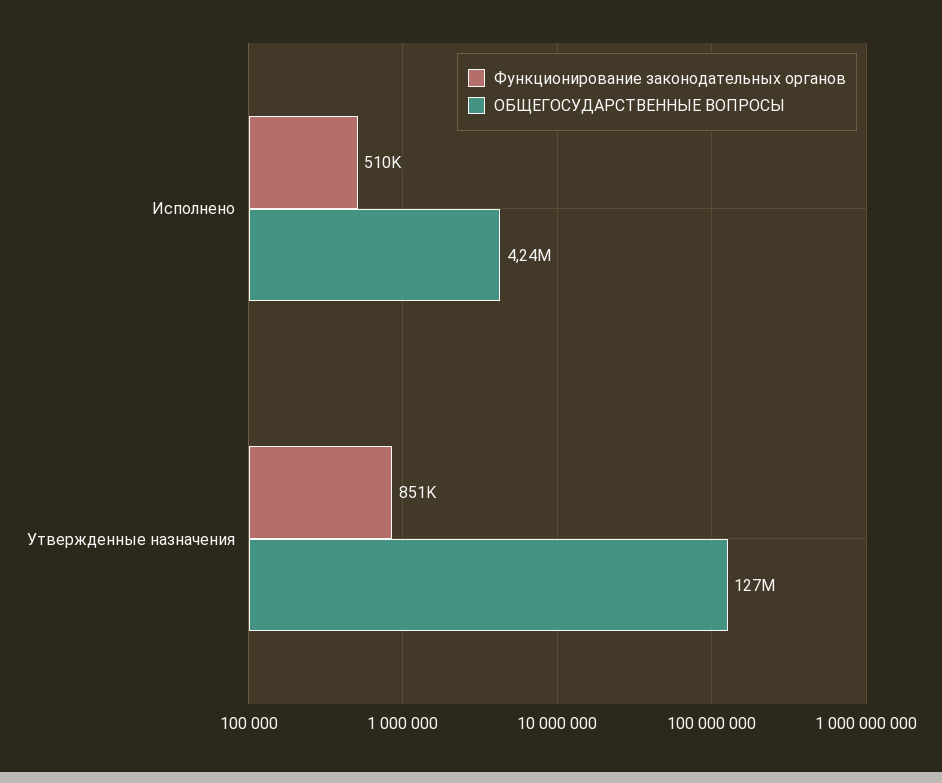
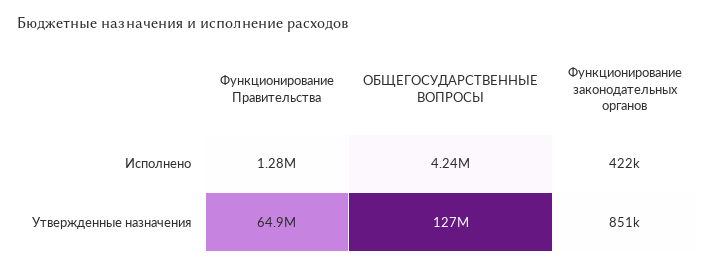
  {
    "Функционирование законодательных органов": {
-     "Исполнено": 510000,
+     "Исполнено": 422000,
      "Утвержденные назначения": 851000
    },
    "ОБЩЕГОСУДАРСТВЕННЫЕ ВОПРОСЫ": {
      "Исполнено": 4240000,
      "Утвержденные назначения": 127000000
-   }
+   },
+   "Функционирование Правительства": {
+     "Исполнено": 1280000,
+     "Утвержденные назначения": 64900000
+   }
  }

